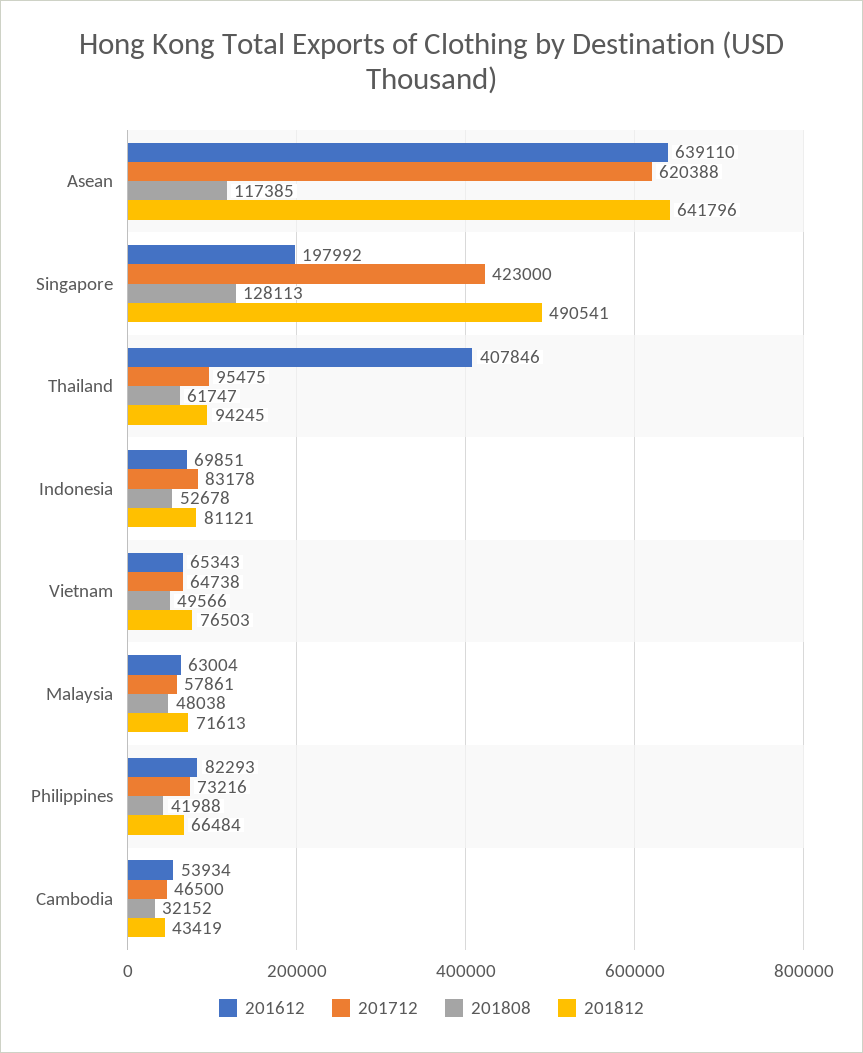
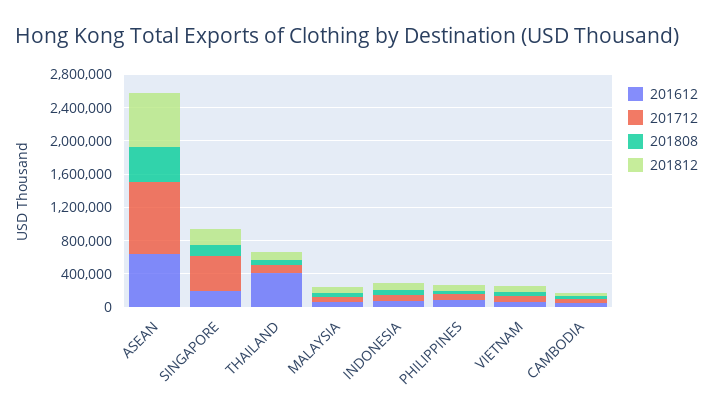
  {
    "201612": {
      "Asean": 639110,
      "Singapore": 197992,
      "Thailand": 407846,
      "Indonesia": 69851,
      "Vietnam": 65343,
      "Malaysia": 63004,
      "Philippines": 82293,
      "Cambodia": 53934
    },
    "201712": {
-     "Asean": 620388,
+     "Asean": 900000,
      "Singapore": 423000,
      "Thailand": 95475,
      "Indonesia": 83178,
      "Vietnam": 64738,
      "Malaysia": 57861,
      "Philippines": 73216,
      "Cambodia": 46500
    },
    "201808": {
-     "Asean": 117385,
+     "Asean": 400000,
      "Singapore": 128113,
      "Thailand": 61747,
      "Indonesia": 52678,
      "Vietnam": 49566,
      "Malaysia": 48038,
      "Philippines": 41988,
      "Cambodia": 32152
    },
    "201812": {
      "Asean": 641796,
-     "Singapore": 490541,
+     "Singapore": 200000,
      "Thailand": 94245,
      "Indonesia": 81121,
      "Vietnam": 76503,
      "Malaysia": 71613,
      "Philippines": 66484,
      "Cambodia": 43419
    }
  }

